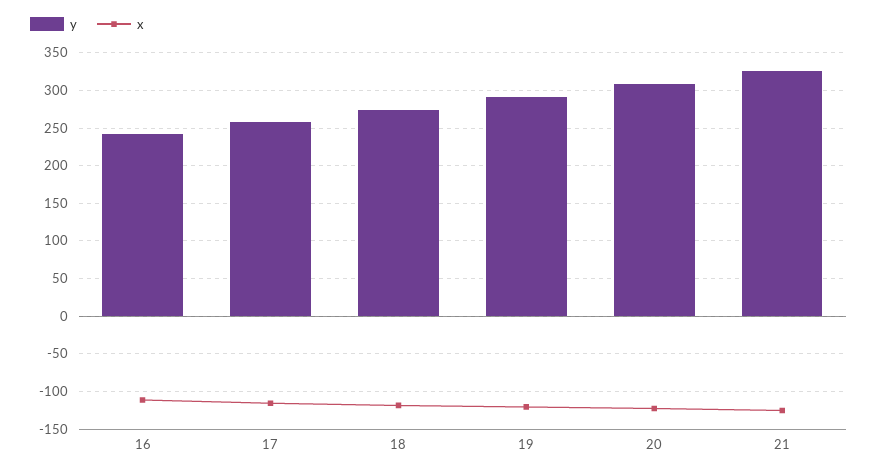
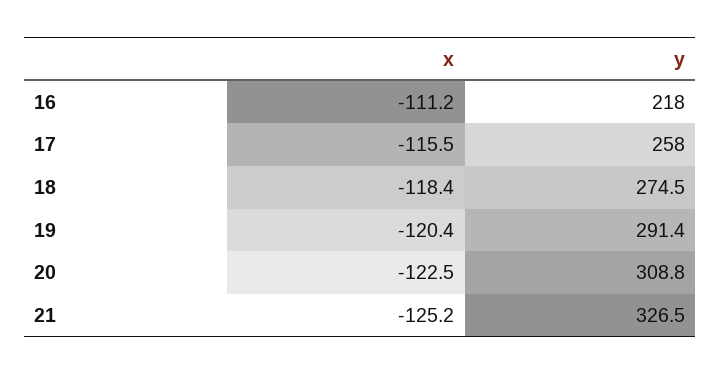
  {
    "y": {
-     "16": 240,
+     "16": 218,
      "17": 258,
      "18": 274.5,
      "19": 291.4,
      "20": 308.8,
      "21": 326.5
    },
    "x": {
      "16": -111.2,
      "17": -115.5,
      "18": -118.4,
      "19": -120.4,
      "20": -122.5,
      "21": -125.2
    }
  }

